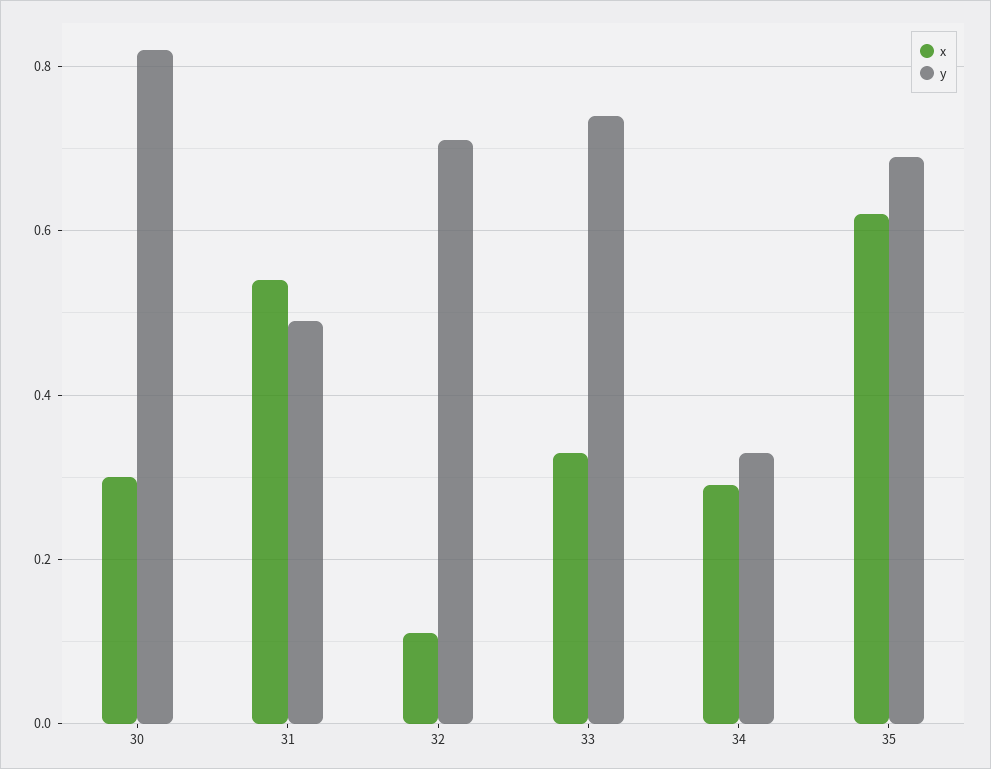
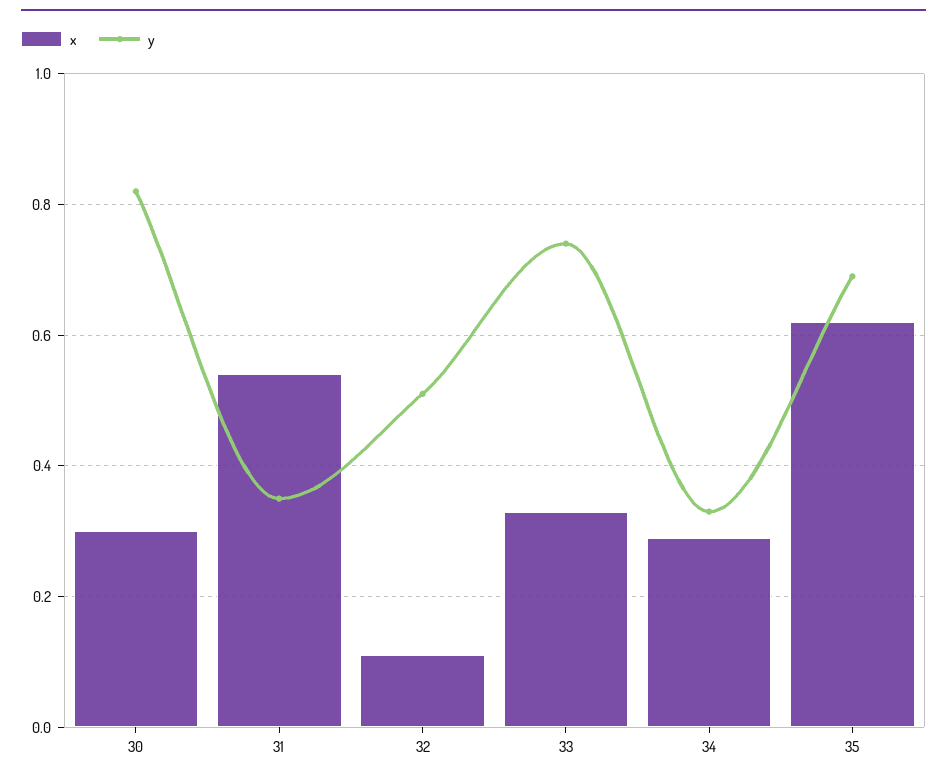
  {
    "x": {
      "30": 0.3,
      "31": 0.55,
      "32": 0.1,
      "33": 0.35,
      "34": 0.3,
      "35": 0.6
    },
    "y": {
      "30": 0.8,
-     "31": 0.5,
+     "31": 0.35,
-     "32": 0.7,
+     "32": 0.5,
      "33": 0.75,
      "34": 0.35,
      "35": 0.7
    }
  }

